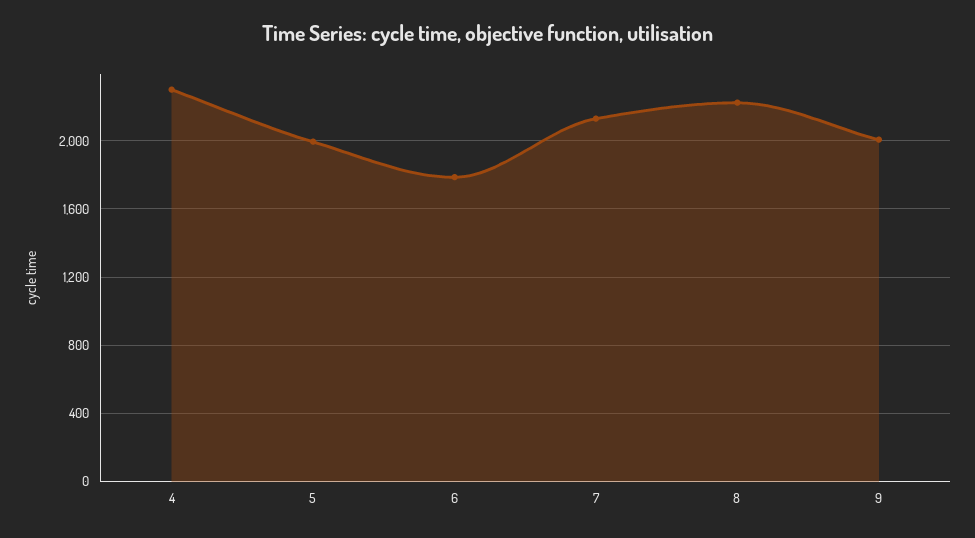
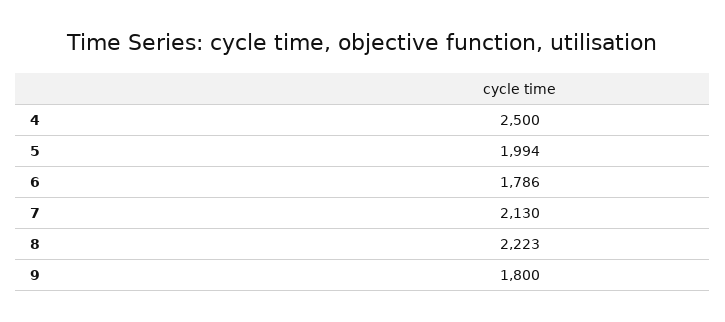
  {
-   "4": 2300,
+   "4": 2500,
    "5": 1994,
    "6": 1786,
    "7": 2130,
    "8": 2223,
-   "9": 2000
+   "9": 1800
  }

